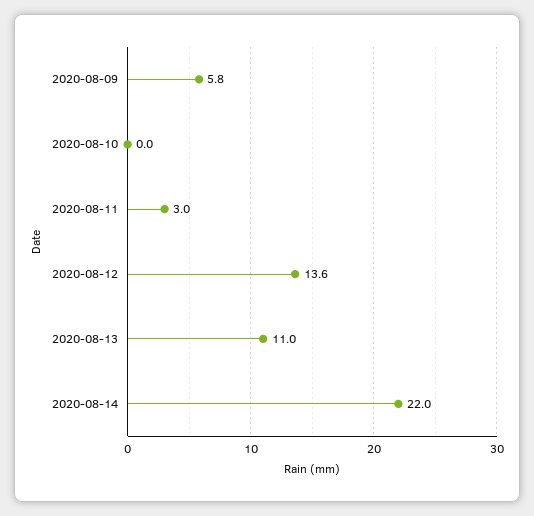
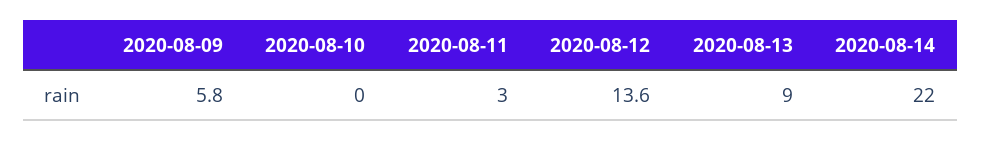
  {
    "2020-08-09": 5.8,
    "2020-08-10": 0,
    "2020-08-11": 3,
    "2020-08-12": 13.6,
-   "2020-08-13": 11,
+   "2020-08-13": 9,
    "2020-08-14": 22
  }

